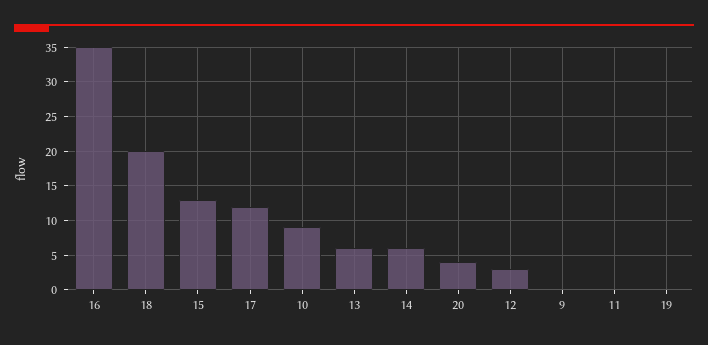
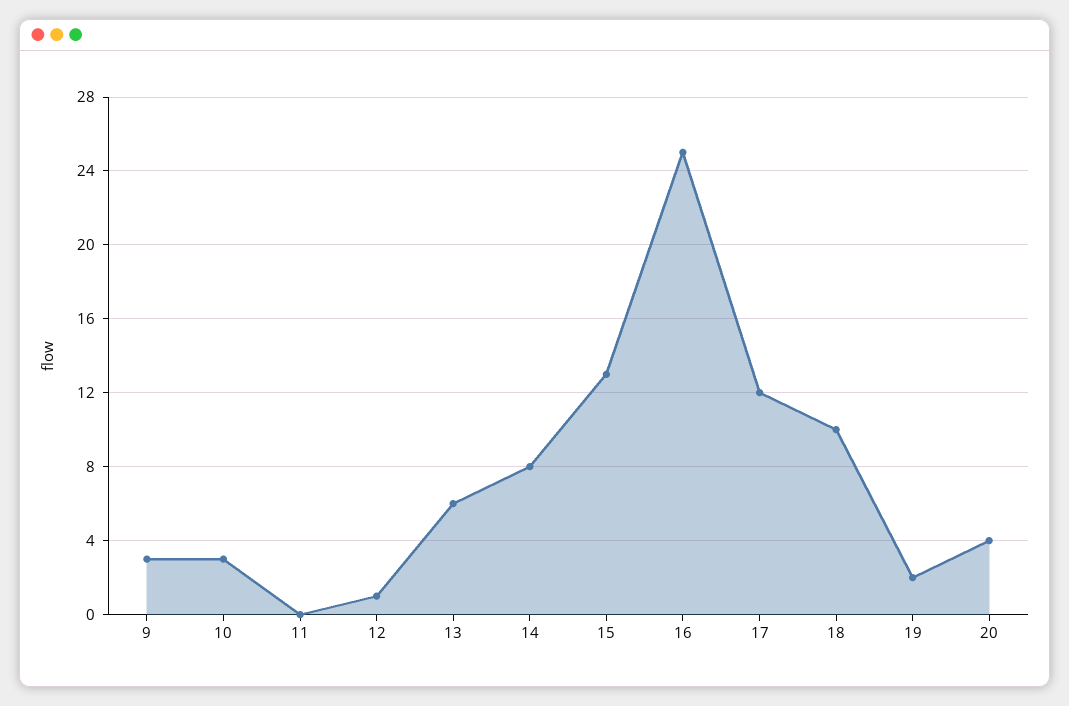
  {
-   "16": 35,
+   "16": 25,
-   "18": 20,
+   "18": 10,
    "15": 13,
    "17": 12,
-   "10": 9,
+   "10": 3,
    "13": 6,
-   "14": 6,
+   "14": 8,
    "20": 4,
-   "12": 3,
+   "12": 1,
-   "9": 0,
+   "9": 3,
    "11": 0,
-   "19": 0
+   "19": 2
  }

